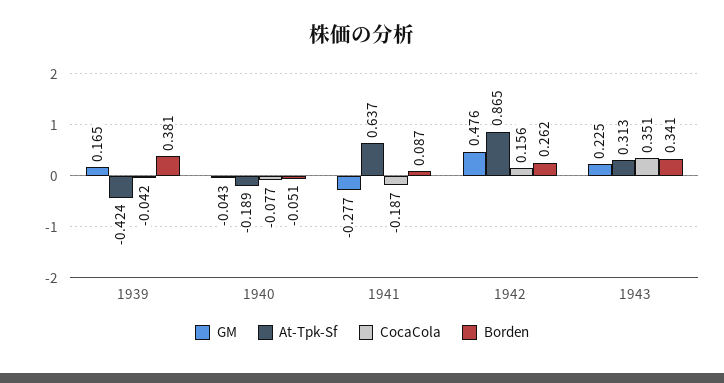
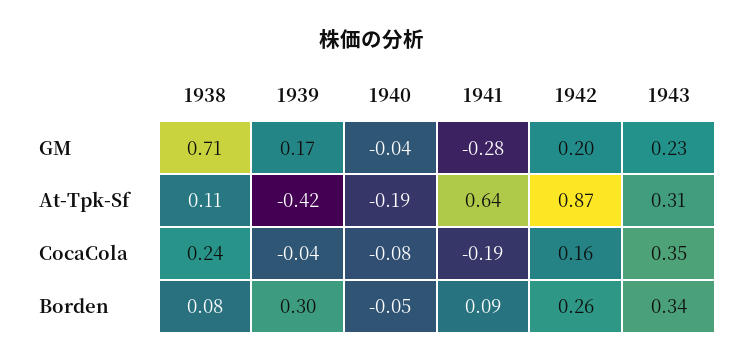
  {
    "GM": {
      "1939": 0.165,
      "1940": -0.043,
      "1941": -0.277,
-     "1942": 0.476,
+     "1942": 0.2,
-     "1943": 0.225
+     "1943": 0.225,
+     "1938": 0.71
    },
    "At-Tpk-Sf": {
      "1939": -0.424,
      "1940": -0.189,
      "1941": 0.637,
      "1942": 0.865,
-     "1943": 0.313
+     "1943": 0.313,
+     "1938": 0.11
    },
    "CocaCola": {
      "1939": -0.042,
      "1940": -0.077,
      "1941": -0.187,
      "1942": 0.156,
-     "1943": 0.351
+     "1943": 0.351,
+     "1938": 0.24
    },
    "Borden": {
-     "1939": 0.381,
+     "1939": 0.3,
      "1940": -0.051,
      "1941": 0.087,
      "1942": 0.262,
-     "1943": 0.341
+     "1943": 0.341,
+     "1938": 0.08
    }
  }

